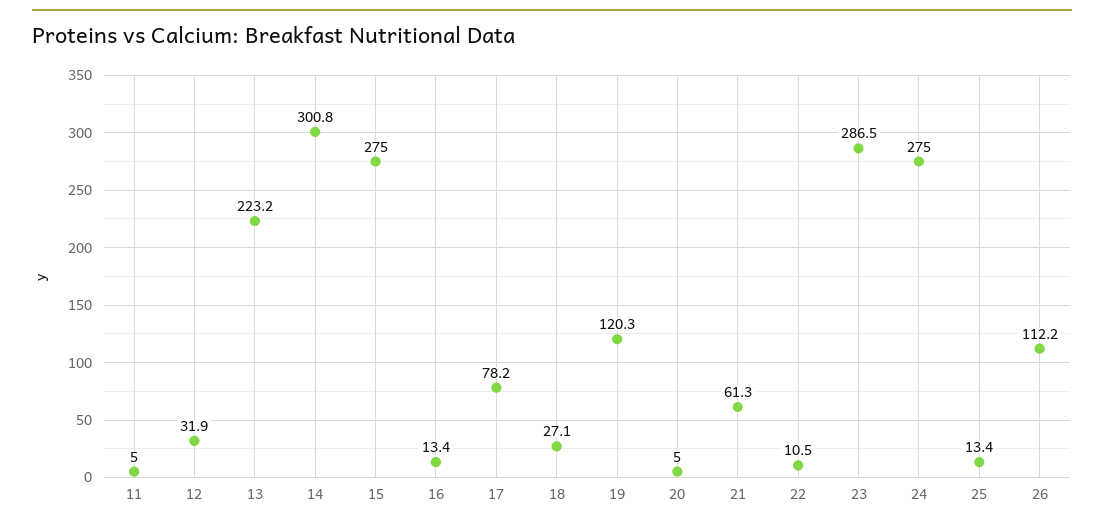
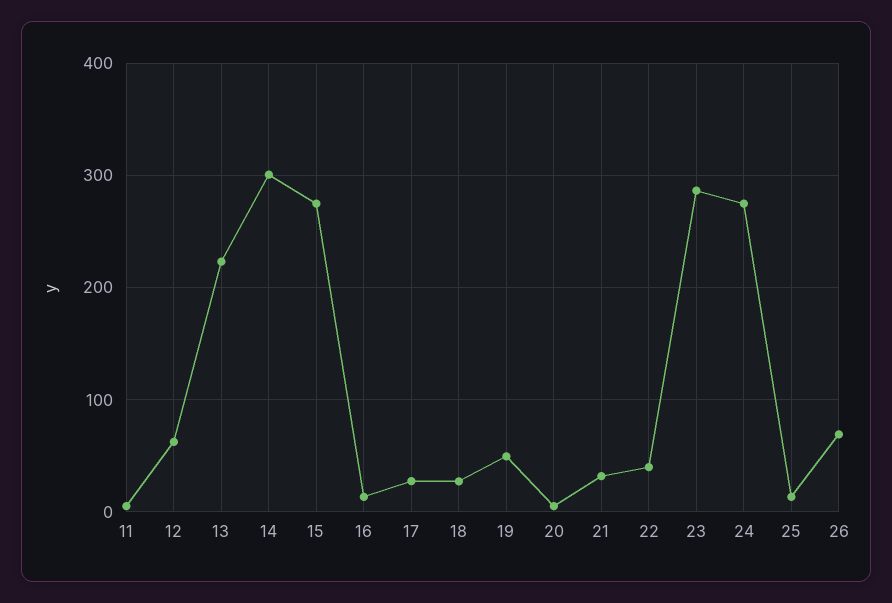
  {
    "11": 5,
-   "12": 31.9,
+   "12": 60,
    "13": 223.2,
    "14": 300.8,
    "15": 275,
    "16": 13.4,
-   "17": 78.2,
+   "17": 30,
    "18": 27.1,
-   "19": 120.3,
+   "19": 50,
    "20": 5,
-   "21": 61.3,
+   "21": 30,
-   "22": 10.5,
+   "22": 40,
    "23": 286.5,
    "24": 275,
    "25": 13.4,
-   "26": 112.2
+   "26": 70
  }

